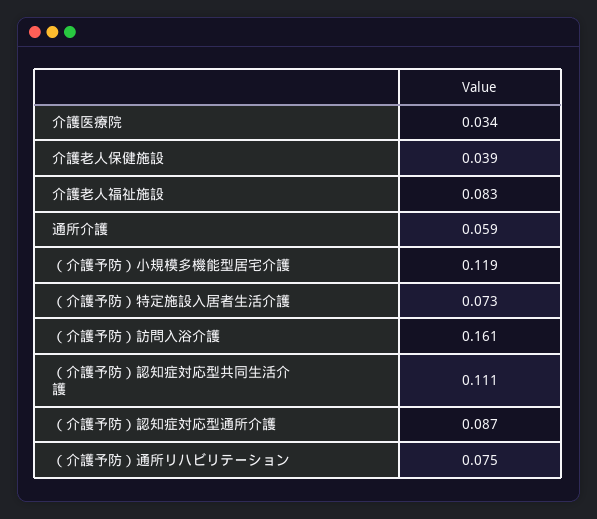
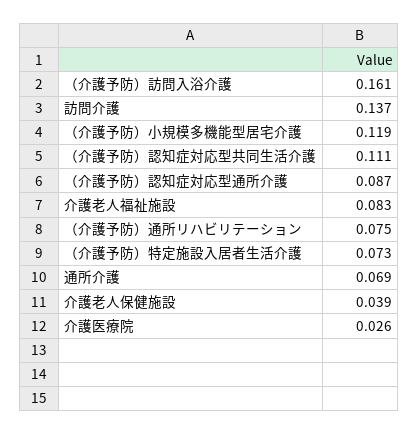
  {
-   "介護医療院": 0.034,
+   "介護医療院": 0.026,
    "介護老人保健施設": 0.039,
    "介護老人福祉施設": 0.083,
-   "通所介護": 0.059,
+   "通所介護": 0.069,
    "（介護予防）小規模多機能型居宅介護": 0.119,
    "（介護予防）特定施設入居者生活介護": 0.073,
    "（介護予防）訪問入浴介護": 0.161,
    "（介護予防）認知症対応型共同生活介護": 0.111,
    "（介護予防）認知症対応型通所介護": 0.087,
-   "（介護予防）通所リハビリテーション": 0.075
+   "（介護予防）通所リハビリテーション": 0.075,
+   "訪問介護": 0.137
  }

